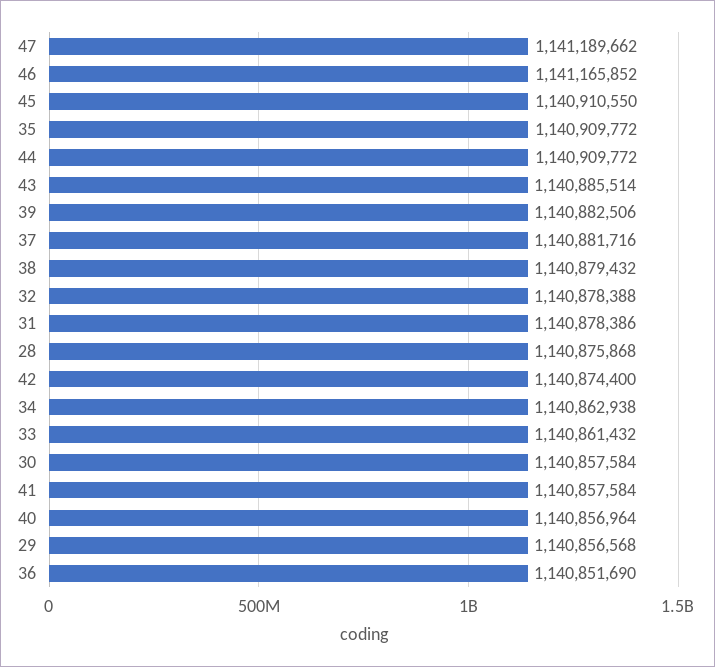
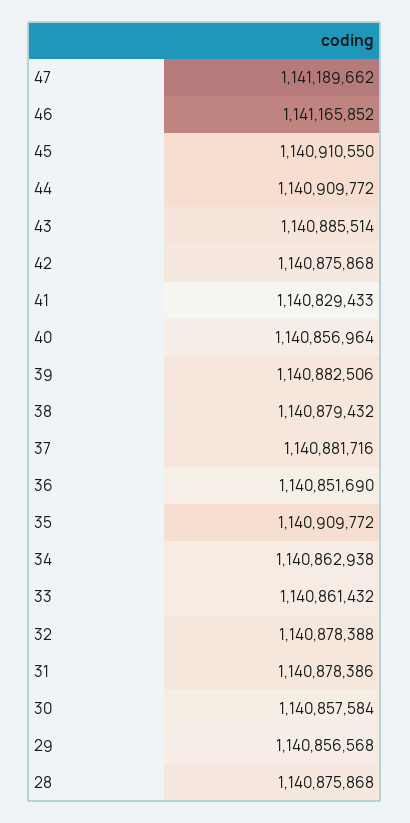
  {
    "47": 1141189662,
    "46": 1141165852,
    "45": 1140910550,
    "35": 1140909772,
    "44": 1140909772,
    "43": 1140885514,
    "39": 1140882506,
    "37": 1140881716,
    "38": 1140879432,
    "32": 1140878388,
    "31": 1140878386,
    "28": 1140875868,
-   "42": 1140874400,
+   "42": 1140875868,
    "34": 1140862938,
    "33": 1140861432,
    "30": 1140857584,
-   "41": 1140857584,
+   "41": 1140829433,
    "40": 1140856964,
    "29": 1140856568,
    "36": 1140851690
  }

